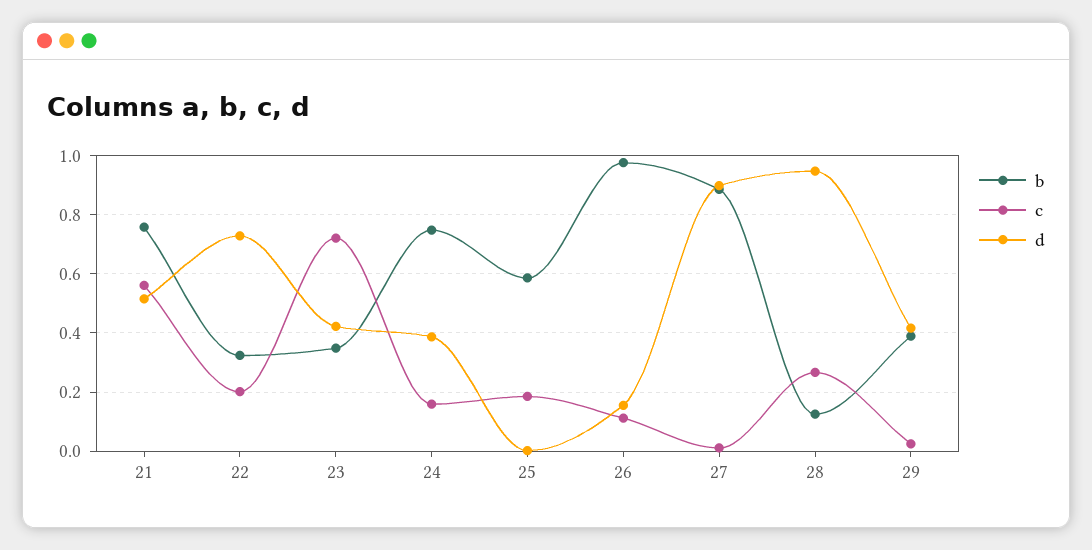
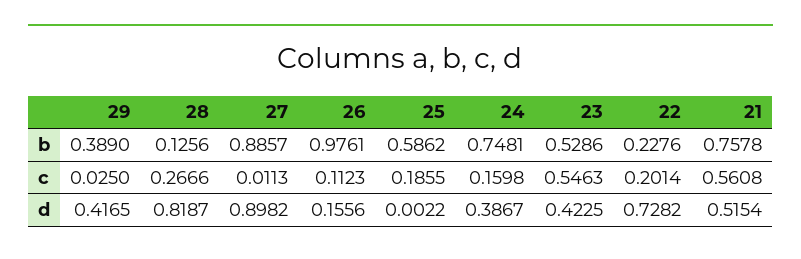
  {
    "b": {
      "21": 0.7578,
-     "22": 0.325,
+     "22": 0.2276,
-     "23": 0.35,
+     "23": 0.5286,
      "24": 0.7481,
      "25": 0.5862,
      "26": 0.9761,
      "27": 0.8857,
      "28": 0.1256,
      "29": 0.389
    },
    "c": {
      "21": 0.5608,
      "22": 0.2014,
-     "23": 0.725,
+     "23": 0.5463,
      "24": 0.1598,
      "25": 0.1855,
      "26": 0.1123,
      "27": 0.0113,
      "28": 0.2666,
      "29": 0.025
    },
    "d": {
      "21": 0.5154,
      "22": 0.7282,
      "23": 0.4225,
      "24": 0.3867,
      "25": 0.0022,
      "26": 0.1556,
      "27": 0.8982,
-     "28": 0.95,
+     "28": 0.8187,
      "29": 0.4165
    }
  }

